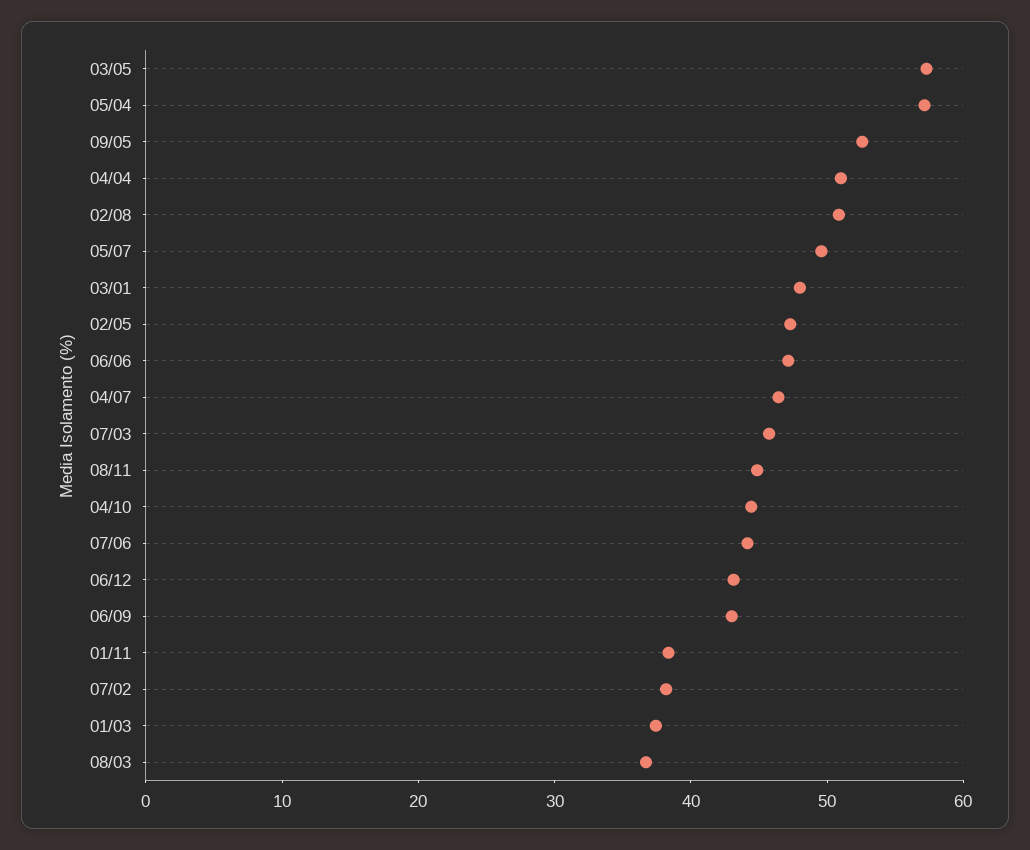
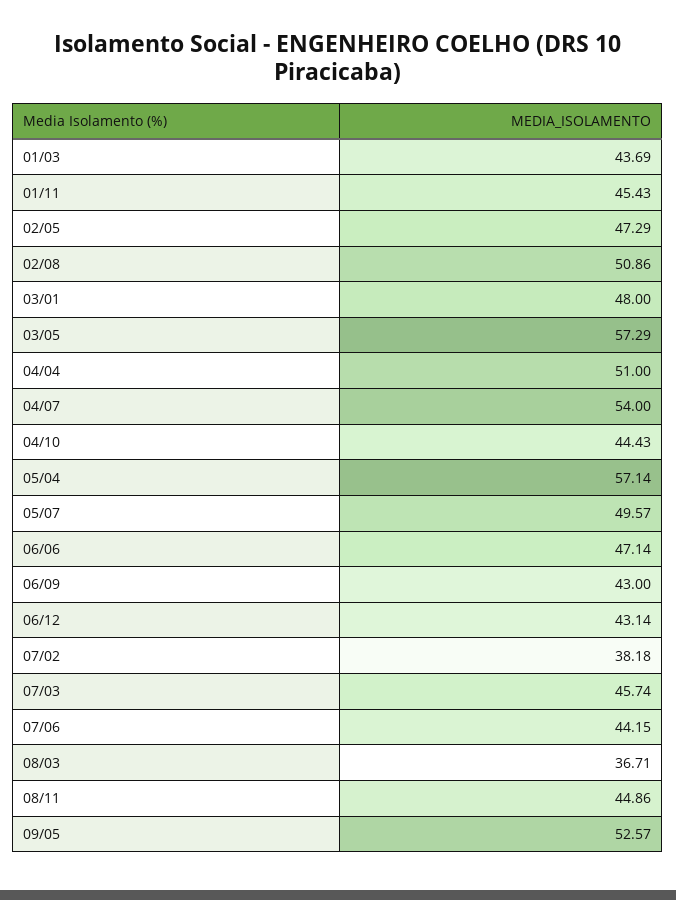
  {
    "03/05": 57.29,
    "05/04": 57.14,
    "09/05": 52.57,
    "04/04": 51,
    "02/08": 50.86,
    "05/07": 49.57,
    "03/01": 48,
    "02/05": 47.29,
    "06/06": 47.14,
-   "04/07": 46,
+   "04/07": 54,
    "07/03": 45.74,
    "08/11": 44.86,
    "04/10": 44.43,
    "07/06": 44.15,
    "06/12": 43.14,
    "06/09": 43,
-   "01/11": 38,
+   "01/11": 45.43,
    "07/02": 38.18,
-   "01/03": 38,
+   "01/03": 43.69,
    "08/03": 36.71
  }

